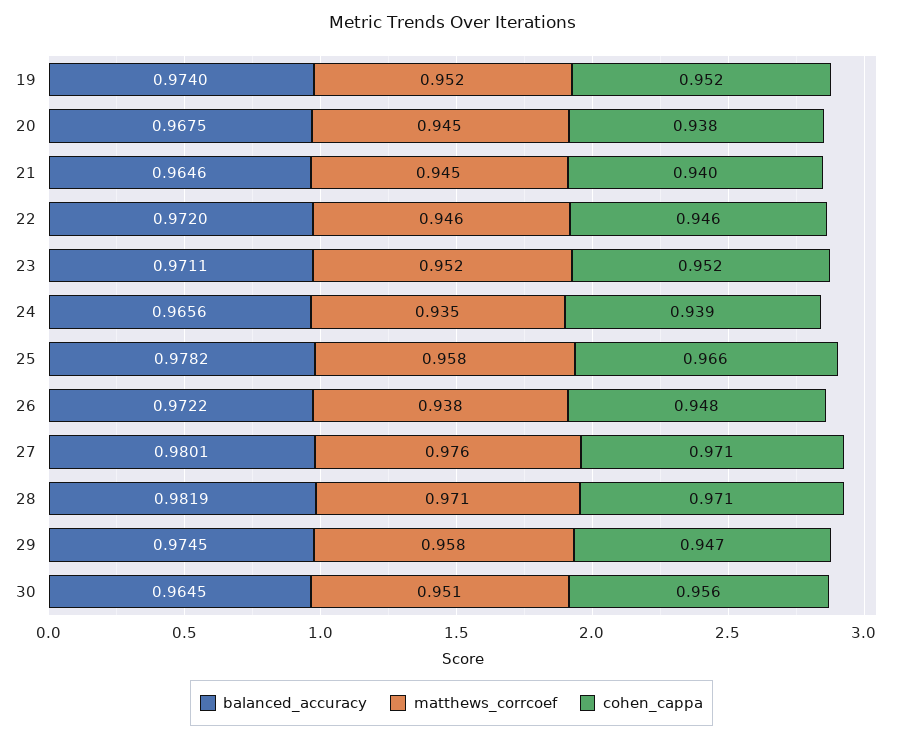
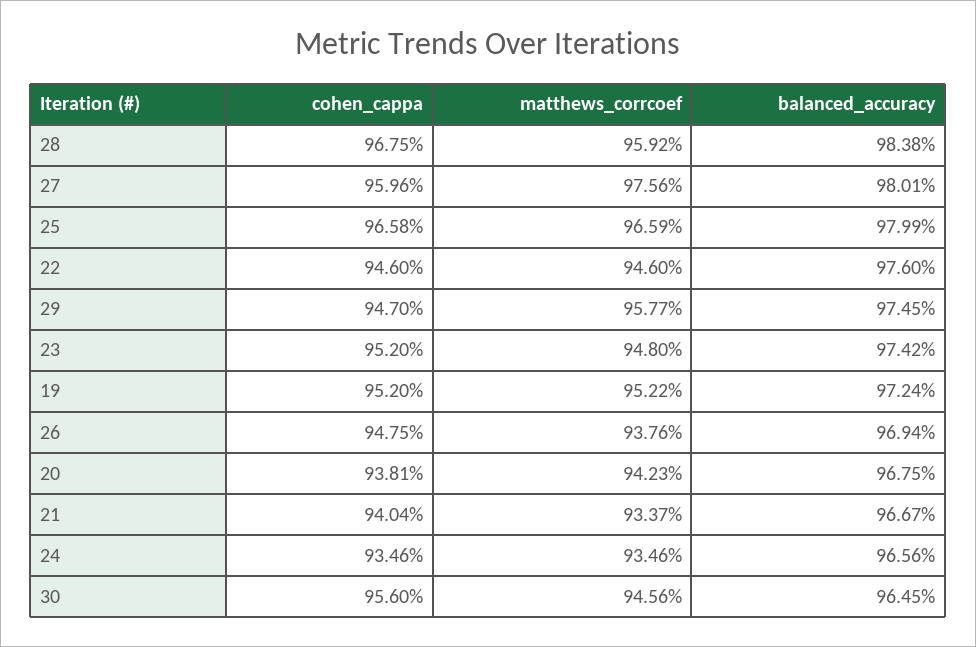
  {
    "balanced_accuracy": {
-     "19": 0.974,
+     "19": 0.9724,
      "20": 0.9675,
-     "21": 0.9646,
+     "21": 0.9667,
-     "22": 0.972,
+     "22": 0.976,
-     "23": 0.9711,
+     "23": 0.9742,
      "24": 0.9656,
-     "25": 0.9782,
+     "25": 0.9799,
-     "26": 0.9722,
+     "26": 0.9694,
      "27": 0.9801,
-     "28": 0.9819,
+     "28": 0.9838,
      "29": 0.9745,
      "30": 0.9645
    },
    "matthews_corrcoef": {
      "19": 0.9522,
-     "20": 0.945,
+     "20": 0.9423,
-     "21": 0.945,
+     "21": 0.9337,
      "22": 0.946,
-     "23": 0.952,
+     "23": 0.948,
      "24": 0.9346,
-     "25": 0.958,
+     "25": 0.9659,
      "26": 0.9376,
      "27": 0.9756,
-     "28": 0.971,
+     "28": 0.9592,
      "29": 0.9577,
-     "30": 0.951
+     "30": 0.9456
    },
    "cohen_cappa": {
      "19": 0.952,
      "20": 0.9381,
      "21": 0.9404,
      "22": 0.946,
      "23": 0.952,
-     "24": 0.939,
+     "24": 0.9346,
      "25": 0.9658,
      "26": 0.9475,
-     "27": 0.971,
+     "27": 0.9596,
-     "28": 0.971,
+     "28": 0.9675,
      "29": 0.947,
      "30": 0.956
    }
  }

